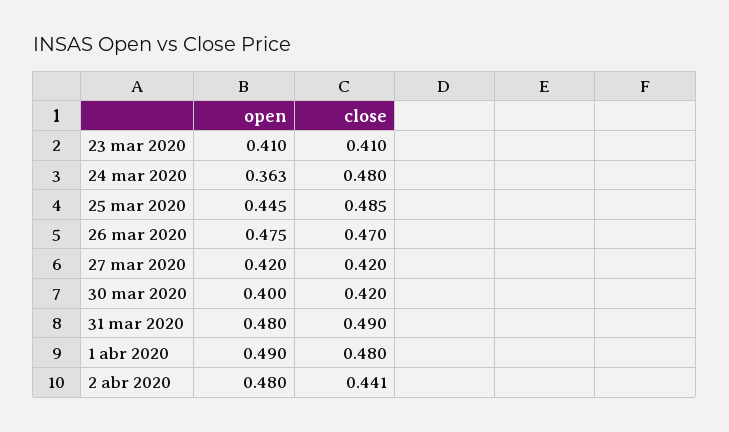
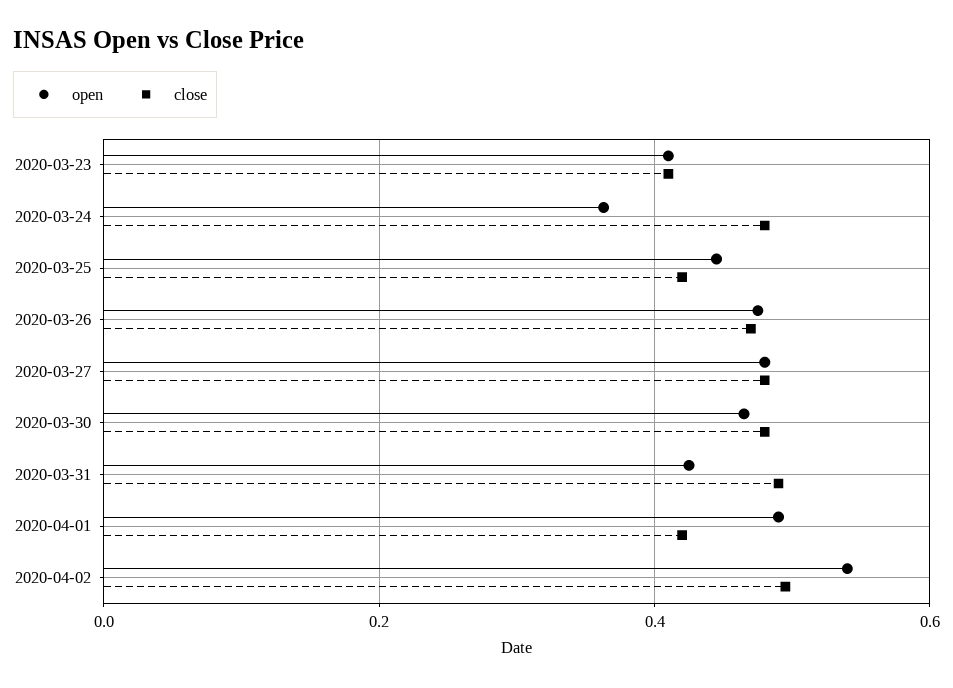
  {
    "open": {
      "23 mar 2020": 0.41,
      "24 mar 2020": 0.363,
      "25 mar 2020": 0.445,
      "26 mar 2020": 0.475,
-     "27 mar 2020": 0.42,
+     "27 mar 2020": 0.48,
-     "30 mar 2020": 0.4,
+     "30 mar 2020": 0.46,
-     "31 mar 2020": 0.48,
+     "31 mar 2020": 0.42,
      "1 abr 2020": 0.49,
-     "2 abr 2020": 0.48
+     "2 abr 2020": 0.54
    },
    "close": {
      "23 mar 2020": 0.41,
      "24 mar 2020": 0.48,
-     "25 mar 2020": 0.485,
+     "25 mar 2020": 0.42,
      "26 mar 2020": 0.47,
-     "27 mar 2020": 0.42,
+     "27 mar 2020": 0.48,
-     "30 mar 2020": 0.42,
+     "30 mar 2020": 0.48,
      "31 mar 2020": 0.49,
-     "1 abr 2020": 0.48,
+     "1 abr 2020": 0.42,
-     "2 abr 2020": 0.441
+     "2 abr 2020": 0.5
    }
  }

